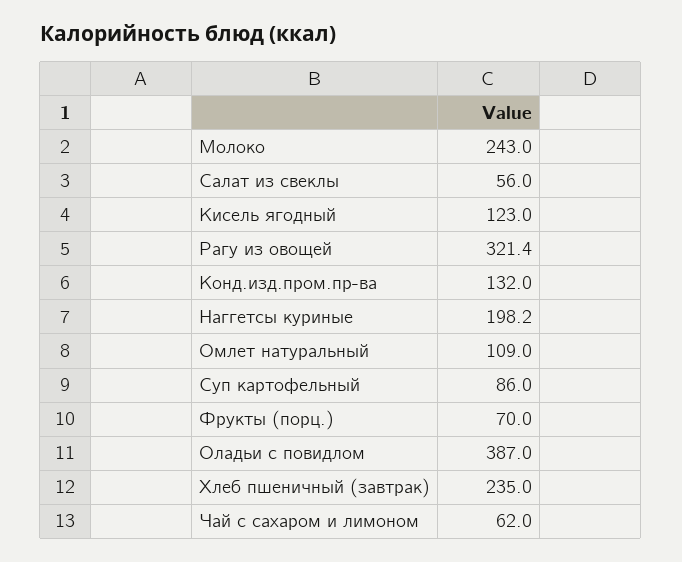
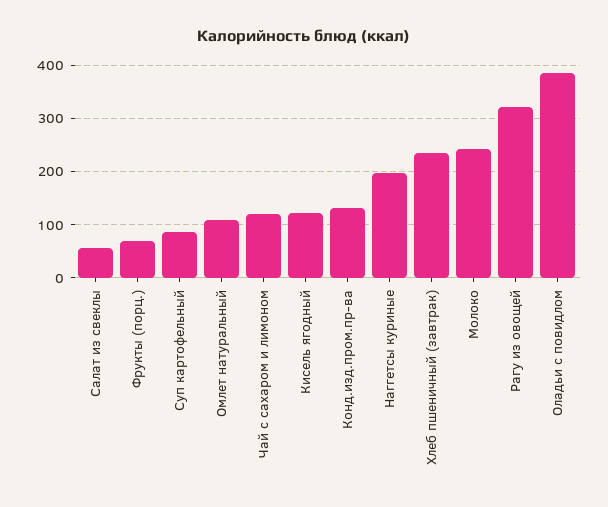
  {
    "Молоко": 243,
    "Салат из свеклы": 56,
    "Кисель ягодный": 123,
    "Рагу из овощей": 321.4,
    "Конд.изд.пром.пр-ва": 132,
    "Наггетсы куриные": 198.2,
    "Омлет натуральный": 109,
    "Суп картофельный": 86,
    "Фрукты (порц.)": 70,
    "Оладьи с повидлом": 387,
    "Хлеб пшеничный (завтрак)": 235,
-   "Чай с сахаром и лимоном": 62
+   "Чай с сахаром и лимоном": 120
  }

